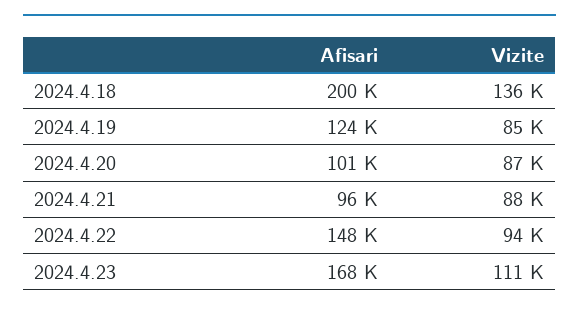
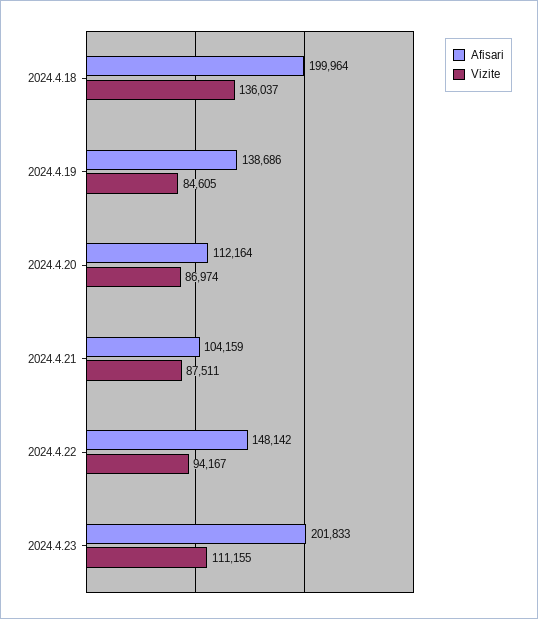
  {
    "Afisari": {
      "2024.4.18": 199964,
-     "2024.4.19": 124000,
+     "2024.4.19": 138686,
-     "2024.4.20": 101000,
+     "2024.4.20": 112164,
-     "2024.4.21": 96000,
+     "2024.4.21": 104159,
      "2024.4.22": 148142,
-     "2024.4.23": 168000
+     "2024.4.23": 201833
    },
    "Vizite": {
      "2024.4.18": 136037,
      "2024.4.19": 84605,
      "2024.4.20": 86974,
      "2024.4.21": 87511,
      "2024.4.22": 94167,
      "2024.4.23": 111155
    }
  }

